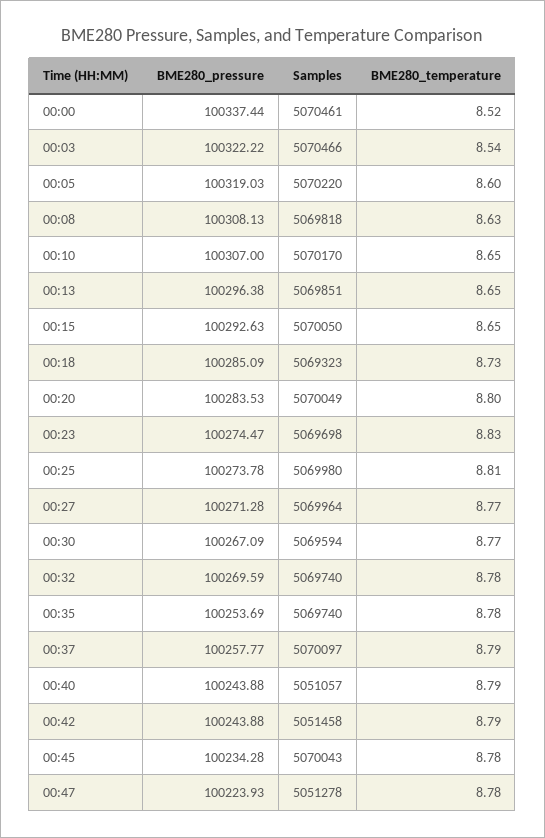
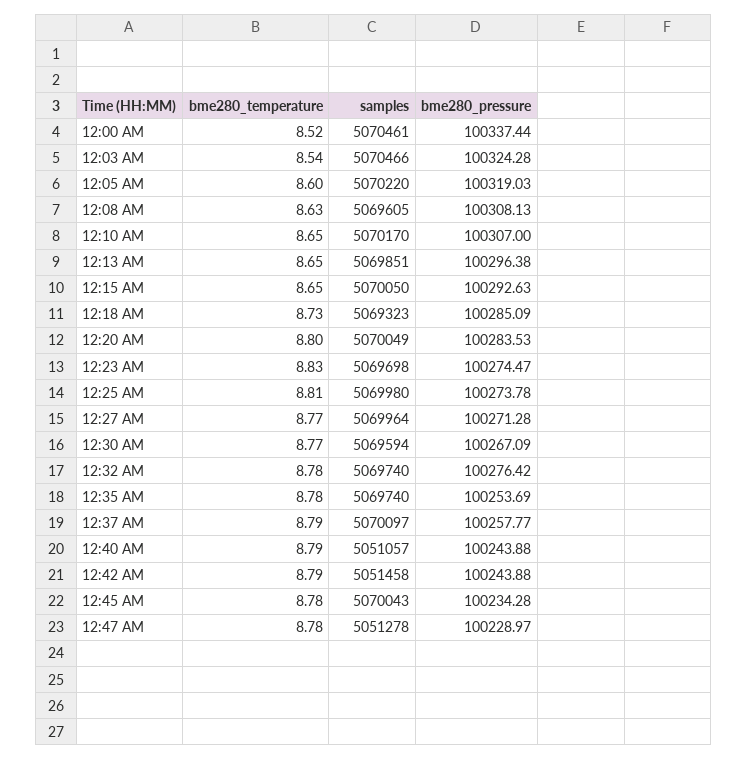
  {
    "BME280_pressure": {
      "00:00": 100337.44,
-     "00:03": 100322.22,
+     "00:03": 100324.28,
      "00:05": 100319.03,
      "00:08": 100308.13,
      "00:10": 100307,
      "00:13": 100296.38,
      "00:15": 100292.63,
      "00:18": 100285.09,
      "00:20": 100283.53,
      "00:23": 100274.47,
      "00:25": 100273.78,
      "00:27": 100271.28,
      "00:30": 100267.09,
-     "00:32": 100269.59,
+     "00:32": 100276.42,
      "00:35": 100253.69,
      "00:37": 100257.77,
      "00:40": 100243.88,
      "00:42": 100243.88,
      "00:45": 100234.28,
-     "00:47": 100223.93
+     "00:47": 100228.97
    },
    "Samples": {
      "00:00": 5070461,
      "00:03": 5070466,
      "00:05": 5070220,
-     "00:08": 5069818,
+     "00:08": 5069605,
      "00:10": 5070170,
      "00:13": 5069851,
      "00:15": 5070050,
      "00:18": 5069323,
      "00:20": 5070049,
      "00:23": 5069698,
      "00:25": 5069980,
      "00:27": 5069964,
      "00:30": 5069594,
      "00:32": 5069740,
      "00:35": 5069740,
      "00:37": 5070097,
      "00:40": 5051057,
      "00:42": 5051458,
      "00:45": 5070043,
      "00:47": 5051278
    },
    "BME280_temperature": {
      "00:00": 8.52,
      "00:03": 8.54,
      "00:05": 8.6,
      "00:08": 8.63,
      "00:10": 8.65,
      "00:13": 8.65,
      "00:15": 8.65,
      "00:18": 8.73,
      "00:20": 8.8,
      "00:23": 8.83,
      "00:25": 8.81,
      "00:27": 8.77,
      "00:30": 8.77,
      "00:32": 8.78,
      "00:35": 8.78,
      "00:37": 8.79,
      "00:40": 8.79,
      "00:42": 8.79,
      "00:45": 8.78,
      "00:47": 8.78
    }
  }

